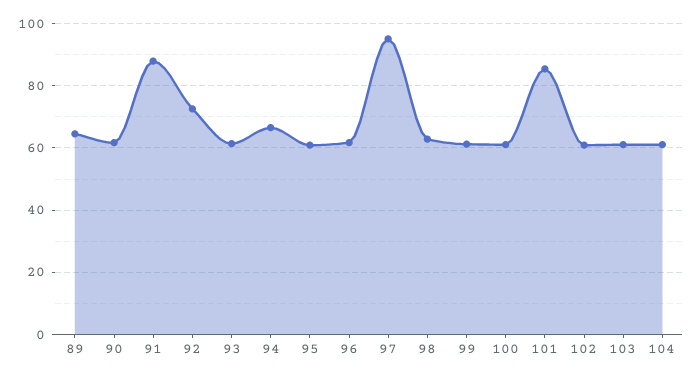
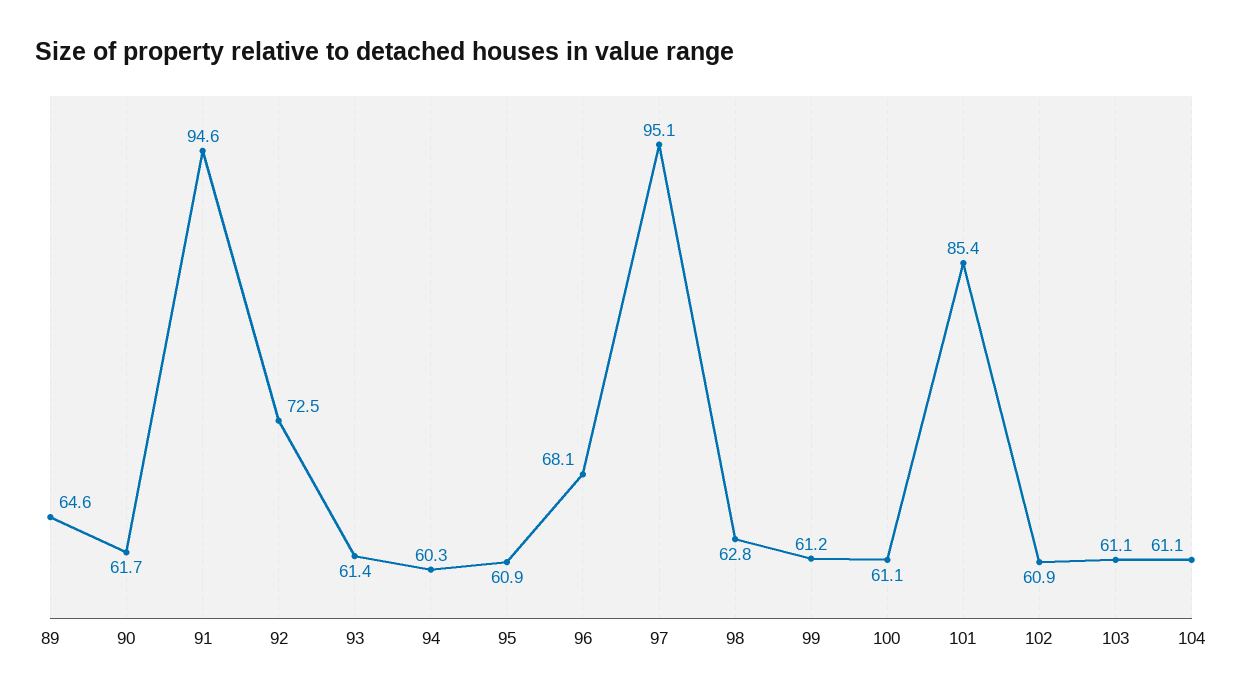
  {
    "89": 64.6,
    "90": 61.7,
-   "91": 88,
+   "91": 94.6,
    "92": 72.5,
    "93": 61.4,
-   "94": 66,
+   "94": 60.3,
    "95": 60.9,
-   "96": 62,
+   "96": 68.1,
    "97": 95.1,
    "98": 62.8,
    "99": 61.2,
    "100": 61.1,
    "101": 85.4,
    "102": 60.9,
    "103": 61.1,
    "104": 61.1
  }

